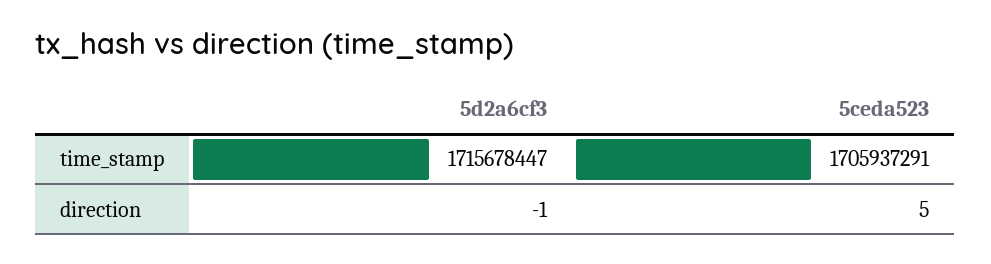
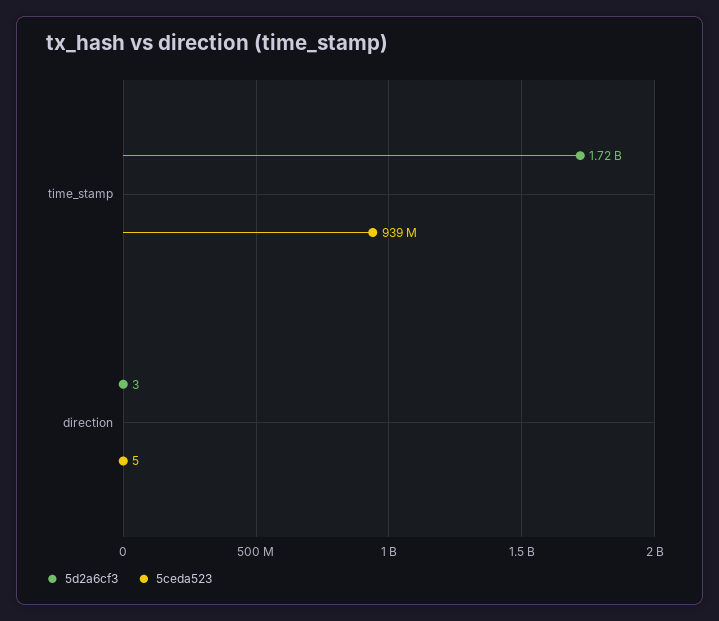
  {
    "5d2a6cf3": {
      "time_stamp": 1715678447,
-     "direction": -1
+     "direction": 3
    },
    "5ceda523": {
-     "time_stamp": 1705937291,
+     "time_stamp": 939000000,
      "direction": 5
    }
  }

